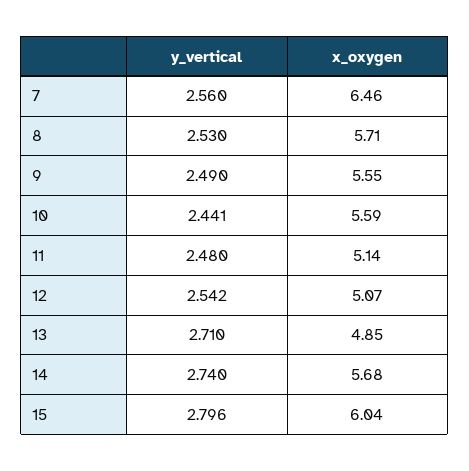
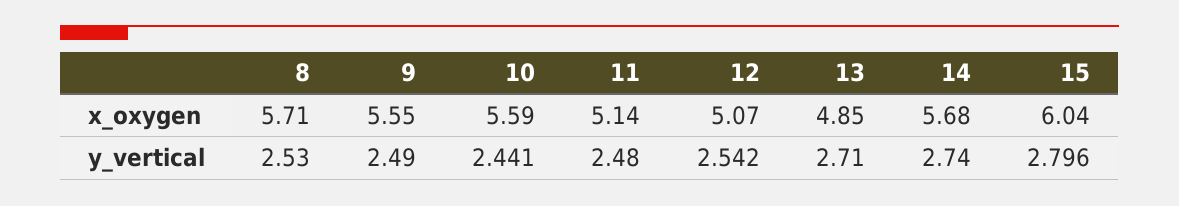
  {
    "y_vertical": {
-     "7": 2.56,
      "8": 2.53,
      "9": 2.49,
      "10": 2.441,
      "11": 2.48,
      "12": 2.542,
      "13": 2.71,
      "14": 2.74,
      "15": 2.796
    },
    "x_oxygen": {
-     "7": 6.46,
      "8": 5.71,
      "9": 5.55,
      "10": 5.59,
      "11": 5.14,
      "12": 5.07,
      "13": 4.85,
      "14": 5.68,
      "15": 6.04
    }
  }

